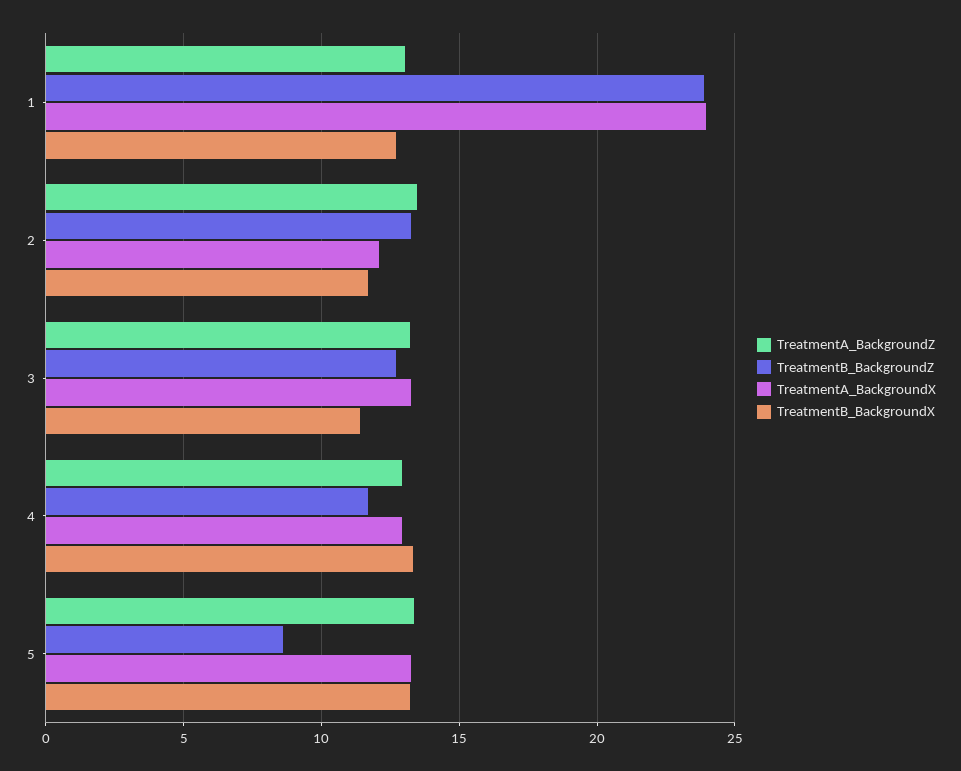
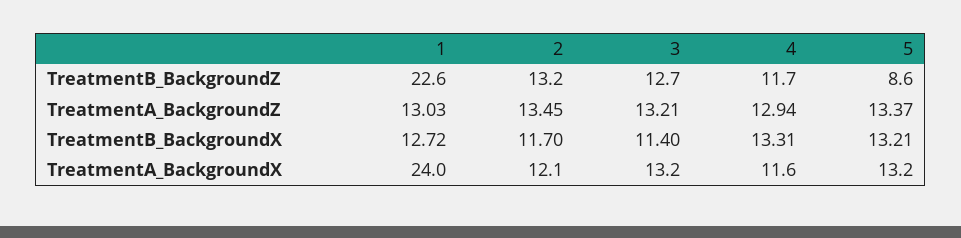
  {
    "TreatmentA_BackgroundZ": {
      "1": 13.03,
      "2": 13.45,
      "3": 13.21,
      "4": 12.94,
      "5": 13.37
    },
    "TreatmentB_BackgroundZ": {
-     "1": 24,
+     "1": 22.6,
      "2": 13.2,
      "3": 12.7,
      "4": 11.7,
      "5": 8.6
    },
    "TreatmentA_BackgroundX": {
      "1": 24,
      "2": 12.1,
      "3": 13.2,
-     "4": 13,
+     "4": 11.6,
      "5": 13.2
    },
    "TreatmentB_BackgroundX": {
      "1": 12.72,
      "2": 11.7,
      "3": 11.4,
      "4": 13.31,
      "5": 13.21
    }
  }

